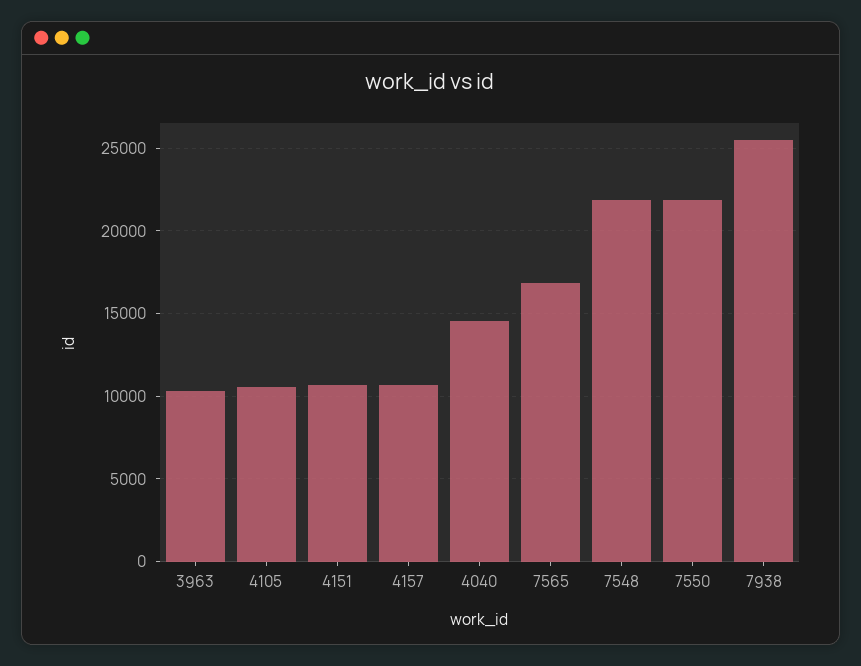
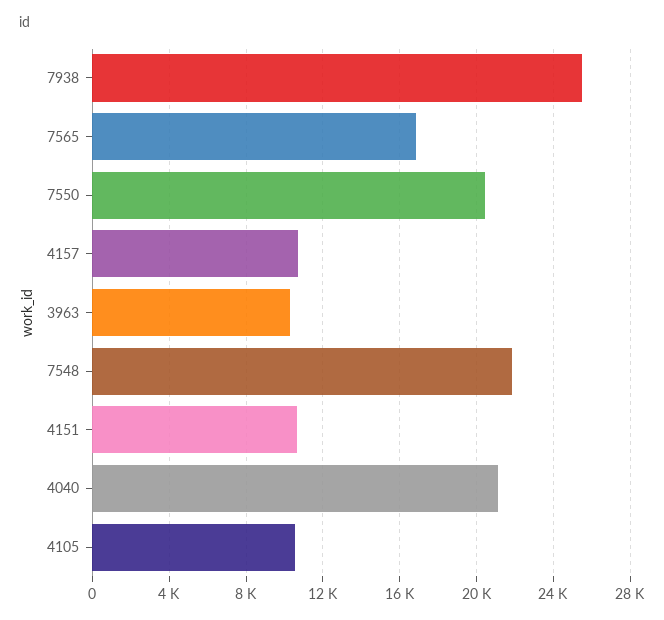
  {
    "3963": 10500,
    "4105": 10500,
    "4151": 10500,
    "4157": 10500,
-   "4040": 14500,
+   "4040": 21000,
    "7565": 17000,
    "7548": 22000,
-   "7550": 22000,
+   "7550": 20500,
    "7938": 25500
  }

